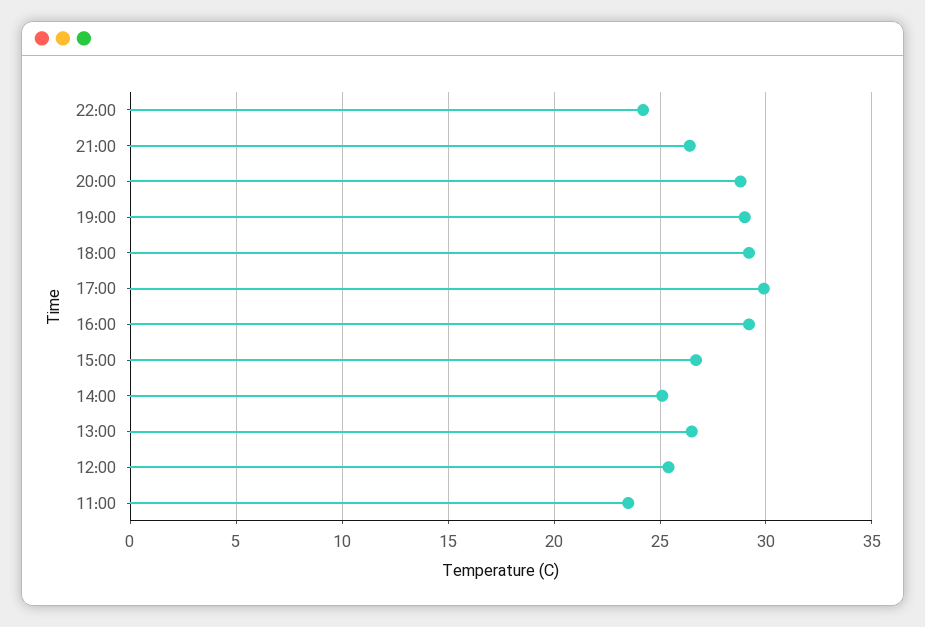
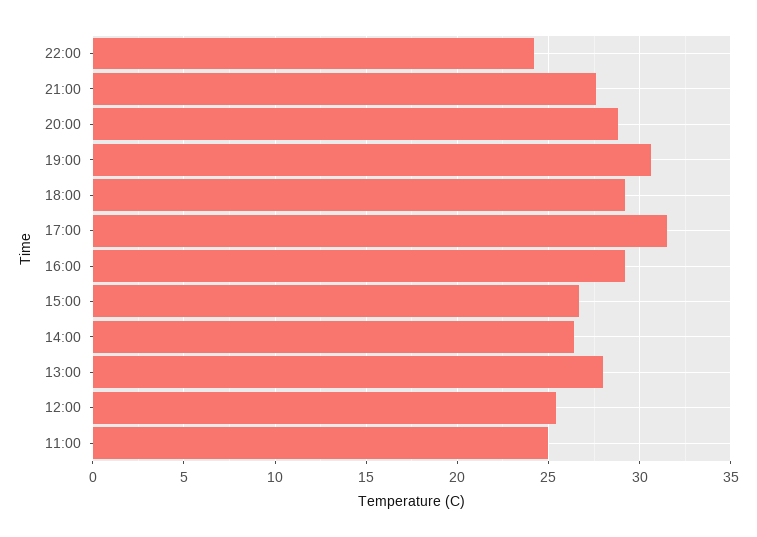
  {
    "22:00": 24,
-   "21:00": 26.5,
+   "21:00": 27.5,
    "20:00": 29,
-   "19:00": 29,
+   "19:00": 30.5,
    "18:00": 29,
-   "17:00": 30,
+   "17:00": 31.5,
    "16:00": 29,
    "15:00": 26.5,
-   "14:00": 25,
+   "14:00": 26.5,
-   "13:00": 26.5,
+   "13:00": 28,
    "12:00": 25.5,
-   "11:00": 23.5
+   "11:00": 25
  }

